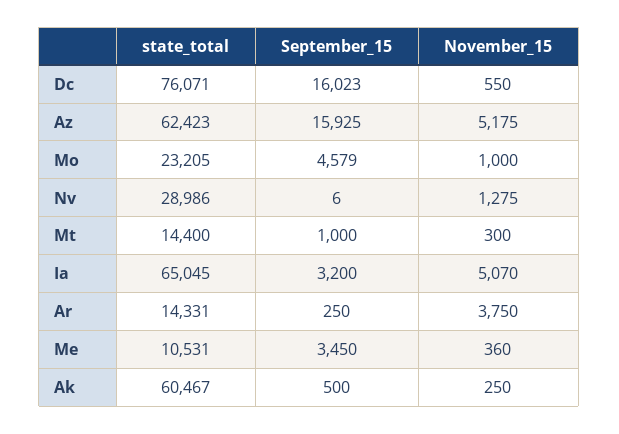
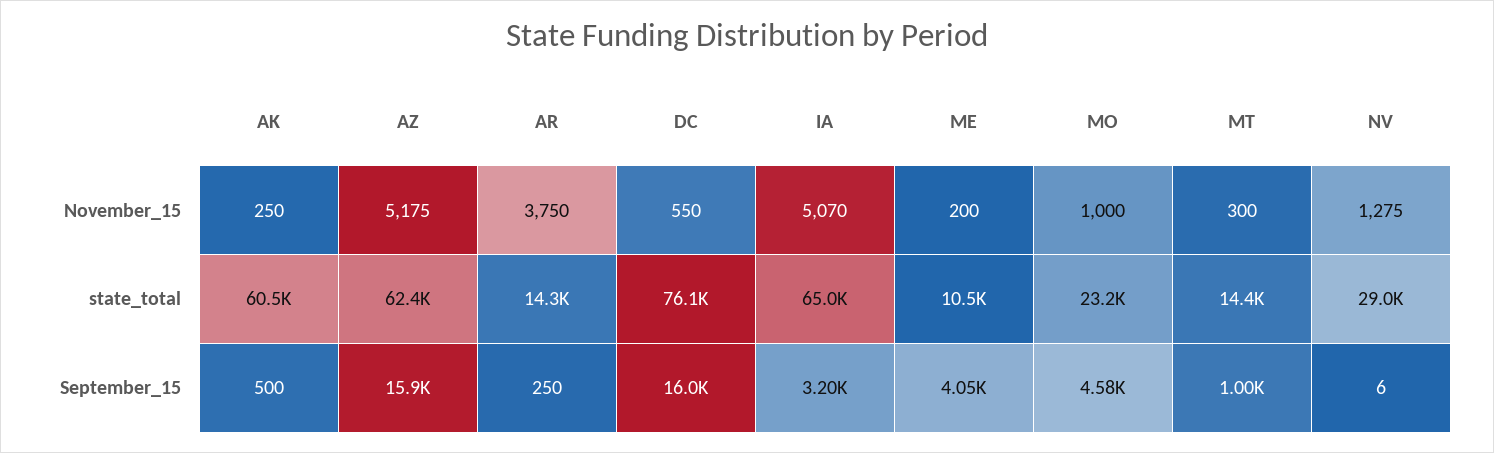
  {
    "state_total": {
      "Dc": 76071,
      "Az": 62423,
      "Mo": 23205,
      "Nv": 28986,
      "Mt": 14400,
      "Ia": 65045,
      "Ar": 14331,
      "Me": 10531,
      "Ak": 60467
    },
    "September_15": {
      "Dc": 16023,
      "Az": 15925,
      "Mo": 4579,
      "Nv": 6,
      "Mt": 1000,
      "Ia": 3200,
      "Ar": 250,
-     "Me": 3450,
+     "Me": 4050,
      "Ak": 500
    },
    "November_15": {
      "Dc": 550,
      "Az": 5175,
      "Mo": 1000,
      "Nv": 1275,
      "Mt": 300,
      "Ia": 5070,
      "Ar": 3750,
-     "Me": 360,
+     "Me": 200,
      "Ak": 250
    }
  }

